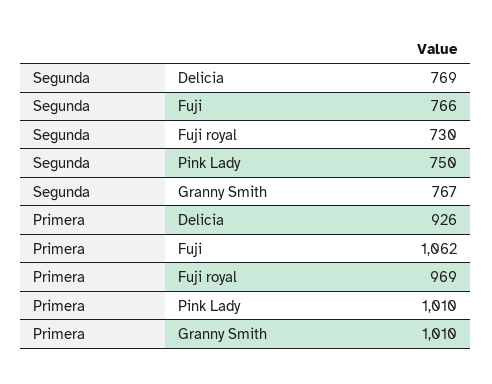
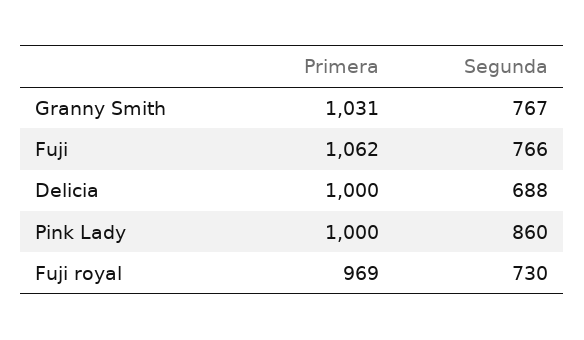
  {
    "Segunda": {
-     "Delicia": 769,
+     "Delicia": 688,
      "Fuji": 766,
      "Fuji royal": 730,
-     "Pink Lady": 750,
+     "Pink Lady": 860,
      "Granny Smith": 767
    },
    "Primera": {
-     "Delicia": 926,
+     "Delicia": 1000,
      "Fuji": 1062,
      "Fuji royal": 969,
-     "Pink Lady": 1010,
+     "Pink Lady": 1000,
-     "Granny Smith": 1010
+     "Granny Smith": 1031
    }
  }

